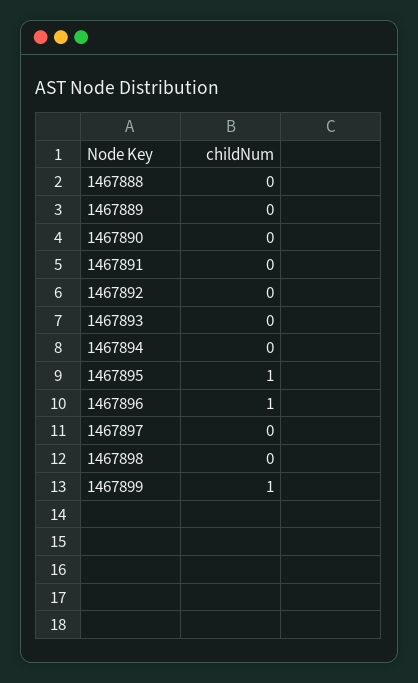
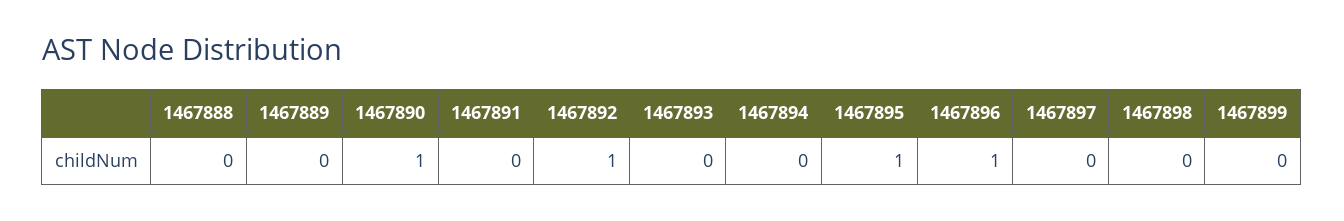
  {
    "1467888": 0,
    "1467889": 0,
-   "1467890": 0,
+   "1467890": 1,
    "1467891": 0,
-   "1467892": 0,
+   "1467892": 1,
    "1467893": 0,
    "1467894": 0,
    "1467895": 1,
    "1467896": 1,
    "1467897": 0,
    "1467898": 0,
-   "1467899": 1
+   "1467899": 0
  }

